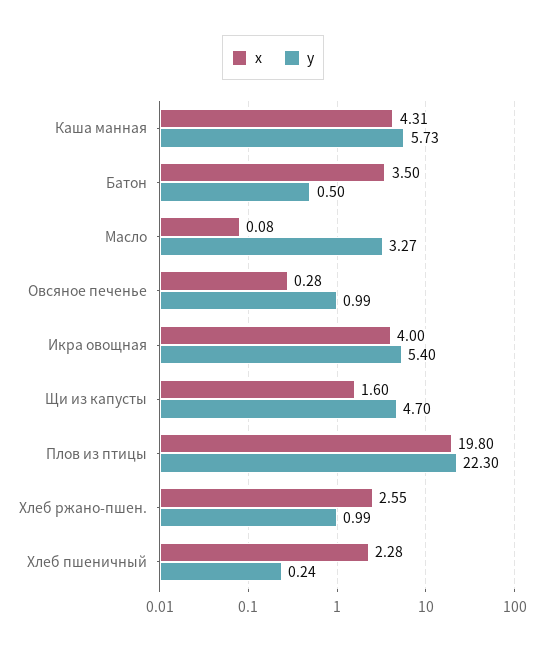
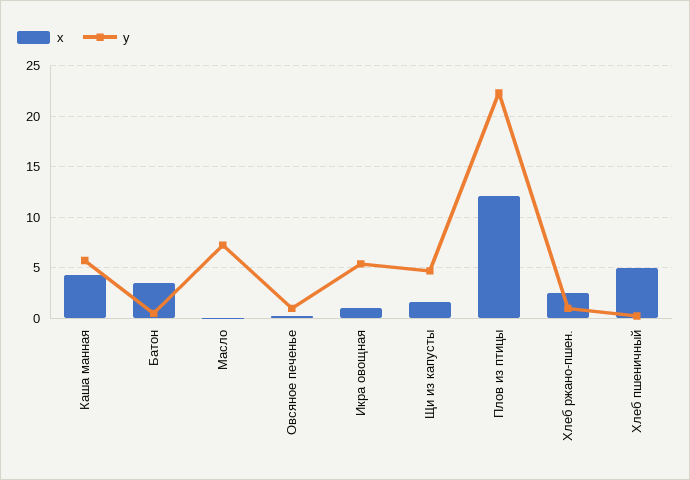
  {
    "x": {
      "Каша манная": 4.31,
      "Батон": 3.5,
      "Масло": 0.08,
      "Овсяное печенье": 0.28,
-     "Икра овощная": 4,
+     "Икра овощная": 1,
      "Щи из капусты": 1.6,
-     "Плов из птицы": 19.8,
+     "Плов из птицы": 12,
      "Хлеб ржано-пшен.": 2.55,
-     "Хлеб пшеничный": 2.28
+     "Хлеб пшеничный": 5
    },
    "y": {
      "Каша манная": 5.73,
      "Батон": 0.5,
-     "Масло": 3.27,
+     "Масло": 7,
      "Овсяное печенье": 0.99,
      "Икра овощная": 5.4,
      "Щи из капусты": 4.7,
      "Плов из птицы": 22.3,
      "Хлеб ржано-пшен.": 0.99,
      "Хлеб пшеничный": 0.24
    }
  }

